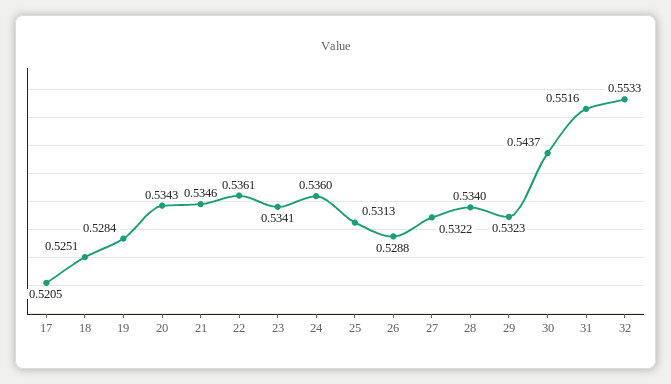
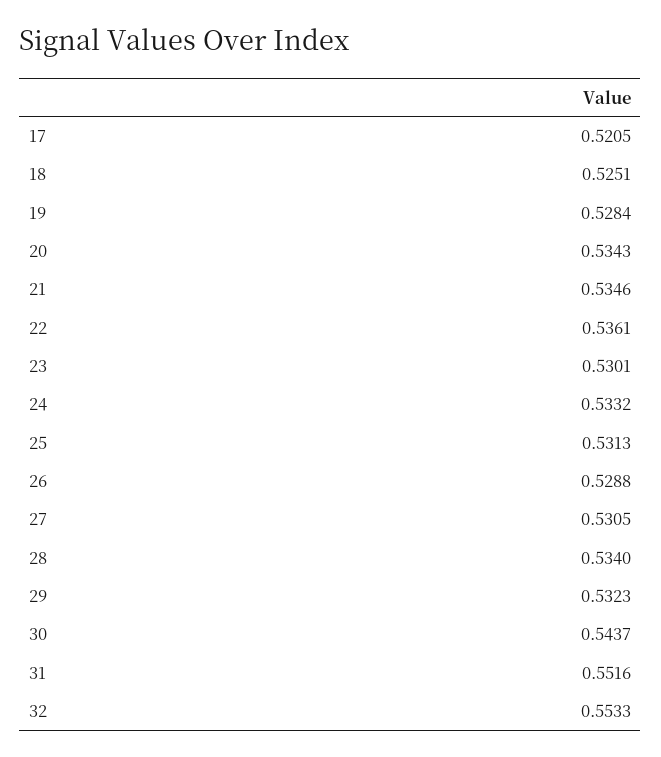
  {
    "17": 0.5205,
    "18": 0.5251,
    "19": 0.5284,
    "20": 0.5343,
    "21": 0.5346,
    "22": 0.5361,
-   "23": 0.5341,
+   "23": 0.5301,
-   "24": 0.536,
+   "24": 0.5332,
    "25": 0.5313,
    "26": 0.5288,
-   "27": 0.5322,
+   "27": 0.5305,
    "28": 0.534,
    "29": 0.5323,
    "30": 0.5437,
    "31": 0.5516,
    "32": 0.5533
  }

